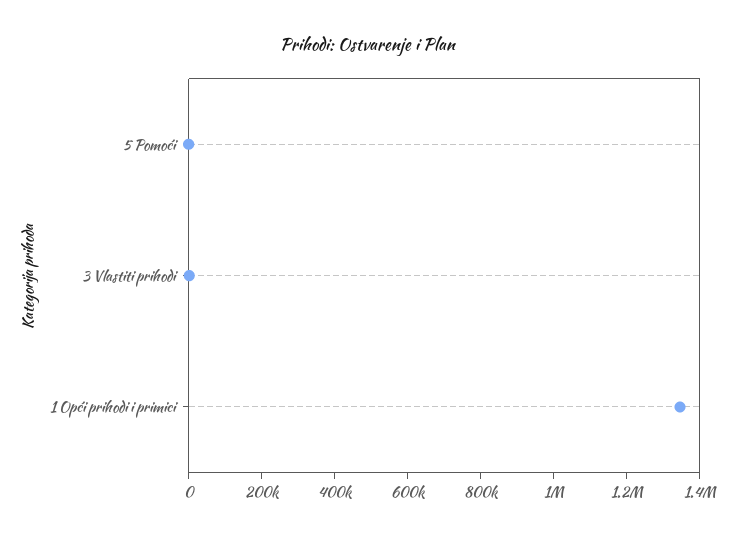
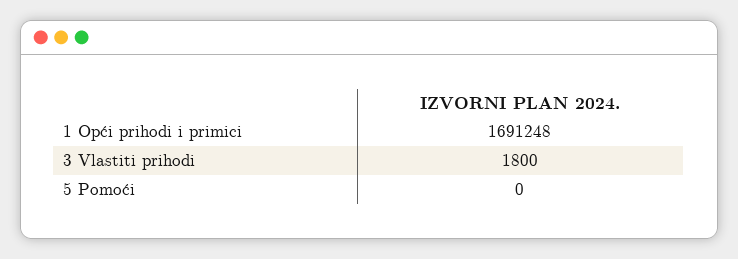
  {
    "5 Pomoći": 0,
    "3 Vlastiti prihodi": 1800,
-   "1 Opći prihodi i primici": 1350000
+   "1 Opći prihodi i primici": 1691248
  }

